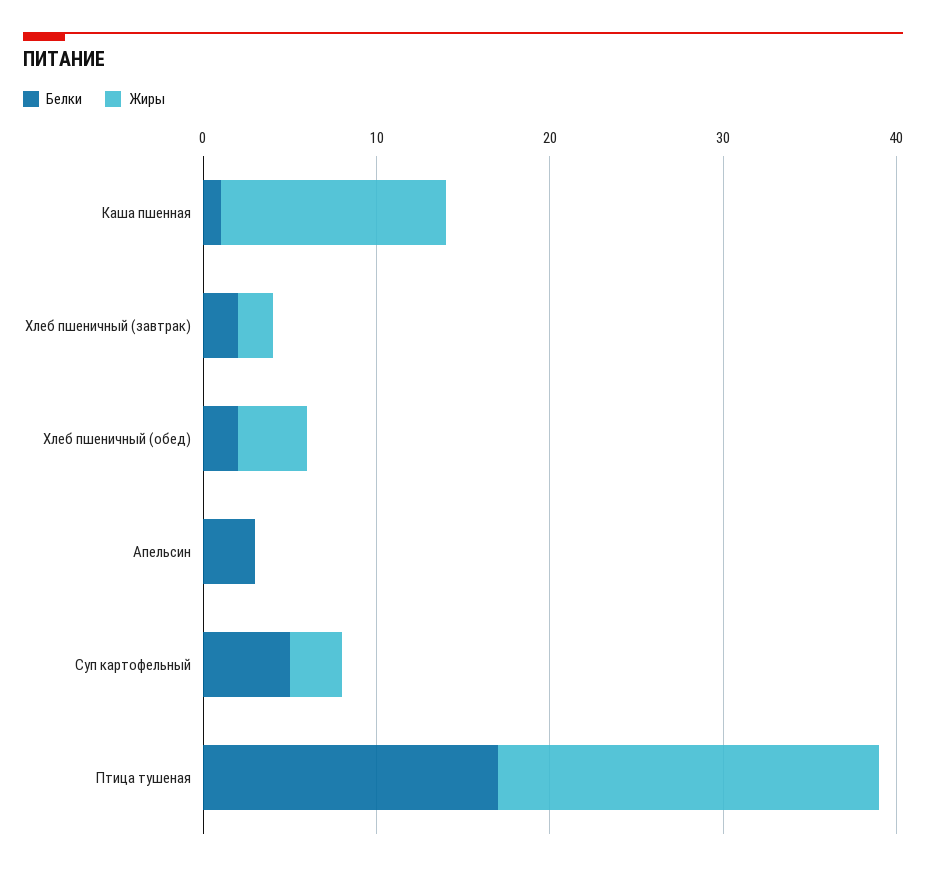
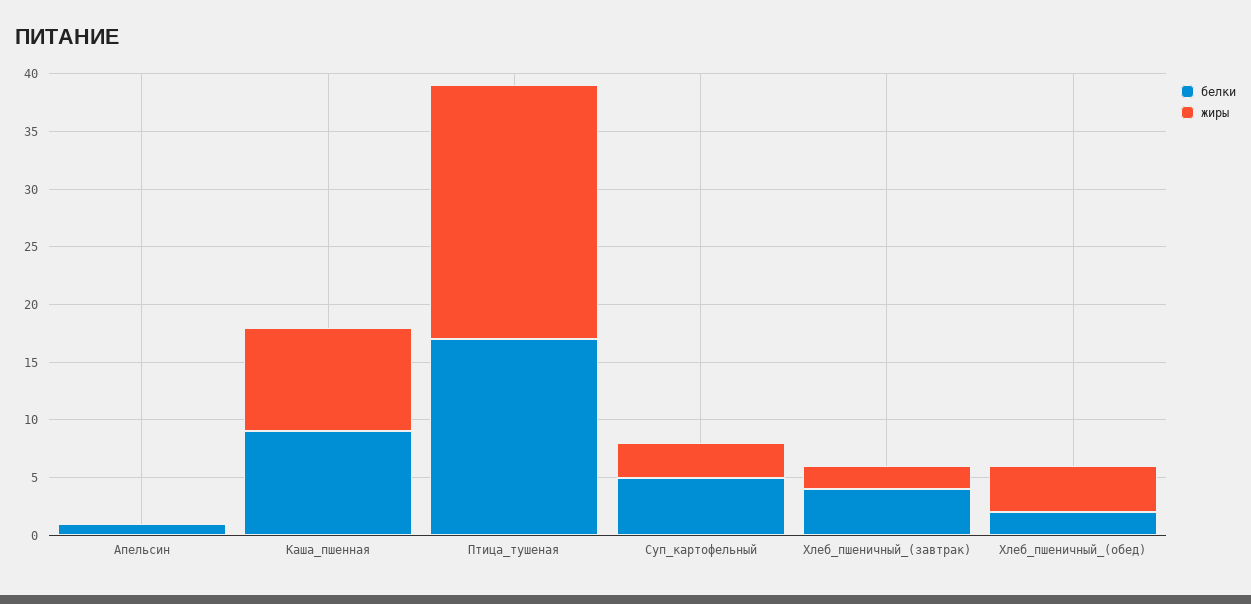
  {
    "Белки": {
-     "Каша пшенная": 1,
+     "Каша пшенная": 9,
-     "Хлеб пшеничный (завтрак)": 2,
+     "Хлеб пшеничный (завтрак)": 4,
      "Хлеб пшеничный (обед)": 2,
-     "Апельсин": 3,
+     "Апельсин": 1,
      "Суп картофельный": 5,
      "Птица тушеная": 17
    },
    "Жиры": {
-     "Каша пшенная": 13,
+     "Каша пшенная": 9,
      "Хлеб пшеничный (завтрак)": 2,
      "Хлеб пшеничный (обед)": 4,
      "Апельсин": 0,
      "Суп картофельный": 3,
      "Птица тушеная": 22
    }
  }

